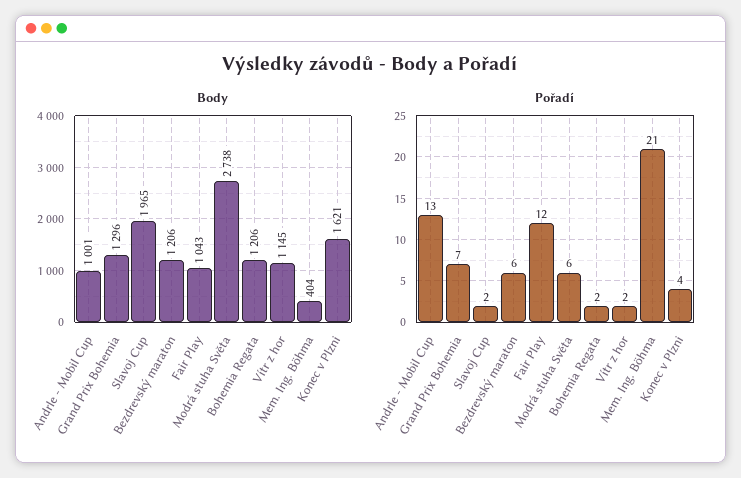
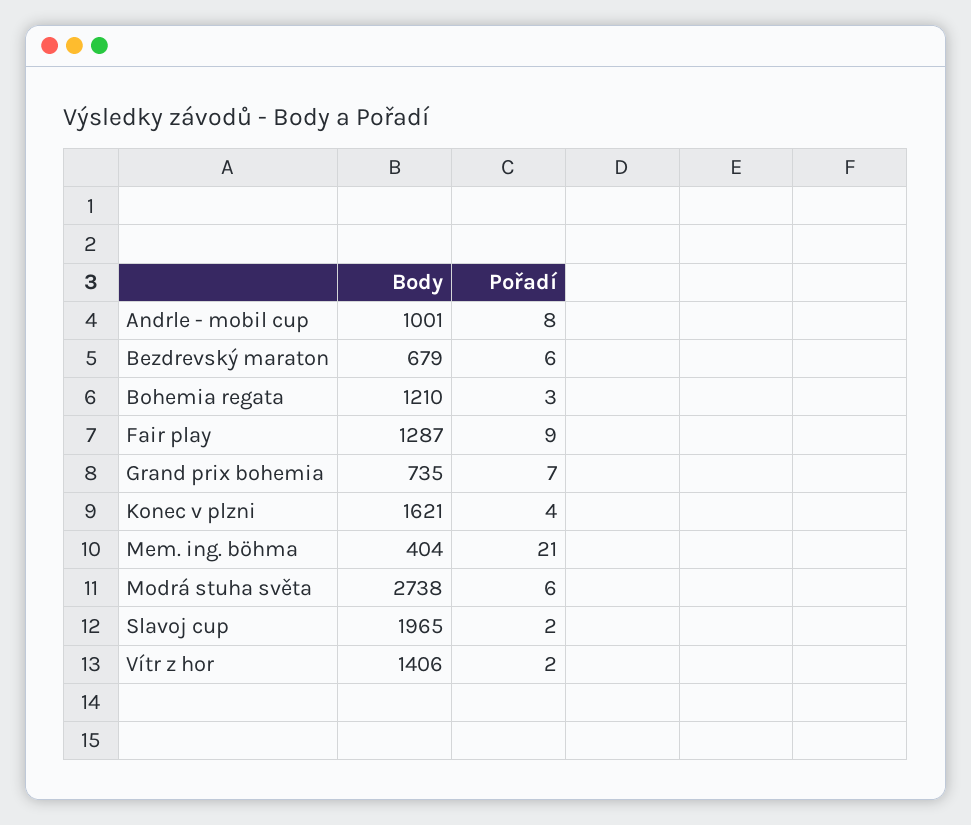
  {
    "Body": {
      "Andrle - Mobil Cup": 1001,
-     "Grand Prix Bohemia": 1296,
+     "Grand Prix Bohemia": 735,
      "Slavoj Cup": 1965,
-     "Bezdrevský maraton": 1206,
+     "Bezdrevský maraton": 679,
-     "Fair Play": 1043,
+     "Fair Play": 1287,
      "Modrá stuha Světa": 2738,
-     "Bohemia Regata": 1206,
+     "Bohemia Regata": 1210,
-     "Vítr z hor": 1145,
+     "Vítr z hor": 1406,
      "Mem. Ing. Böhma": 404,
      "Konec v Plzni": 1621
    },
    "Pořadí": {
-     "Andrle - Mobil Cup": 13,
+     "Andrle - Mobil Cup": 8,
      "Grand Prix Bohemia": 7,
      "Slavoj Cup": 2,
      "Bezdrevský maraton": 6,
-     "Fair Play": 12,
+     "Fair Play": 9,
      "Modrá stuha Světa": 6,
-     "Bohemia Regata": 2,
+     "Bohemia Regata": 3,
      "Vítr z hor": 2,
      "Mem. Ing. Böhma": 21,
      "Konec v Plzni": 4
    }
  }

